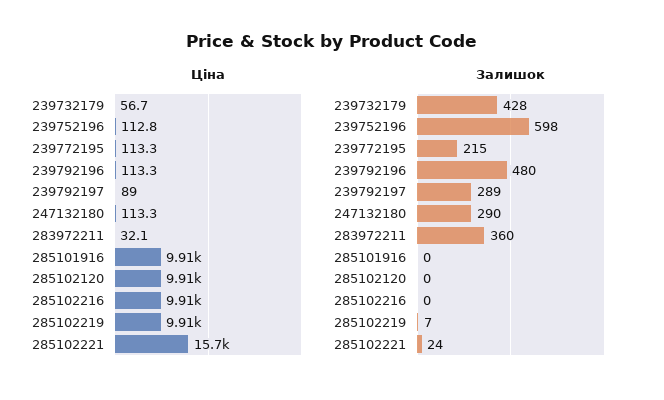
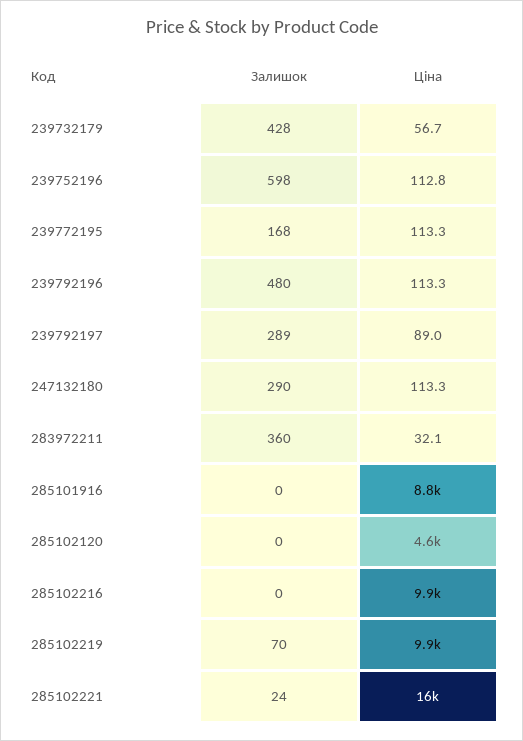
  {
    "Ціна": {
      "239732179": 56.7,
      "239752196": 112.8,
      "239772195": 113.3,
      "239792196": 113.3,
      "239792197": 89,
      "247132180": 113.3,
      "283972211": 32.1,
-     "285101916": 9910,
+     "285101916": 8800,
-     "285102120": 9910,
+     "285102120": 4600,
      "285102216": 9910,
      "285102219": 9910,
      "285102221": 15700
    },
    "Залишок": {
      "239732179": 428,
      "239752196": 598,
-     "239772195": 215,
+     "239772195": 168,
      "239792196": 480,
      "239792197": 289,
      "247132180": 290,
      "283972211": 360,
      "285101916": 0,
      "285102120": 0,
      "285102216": 0,
-     "285102219": 7,
+     "285102219": 70,
      "285102221": 24
    }
  }

